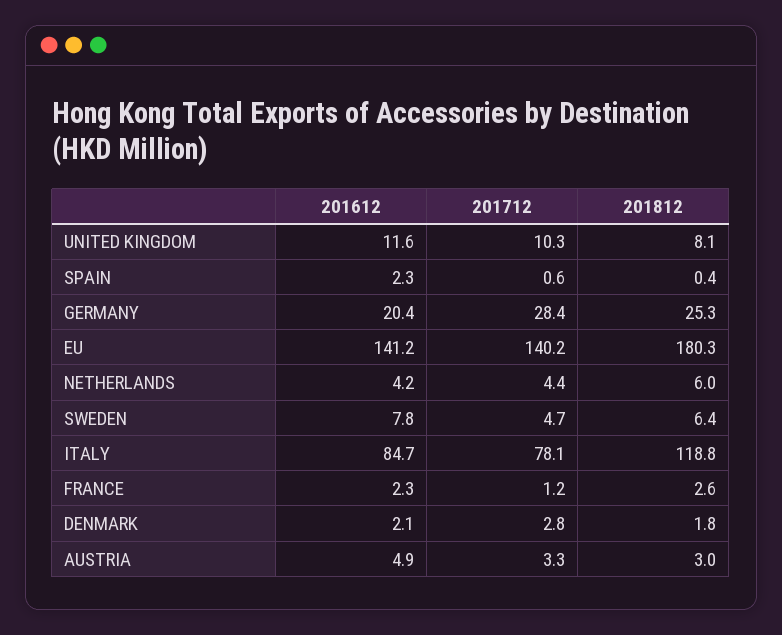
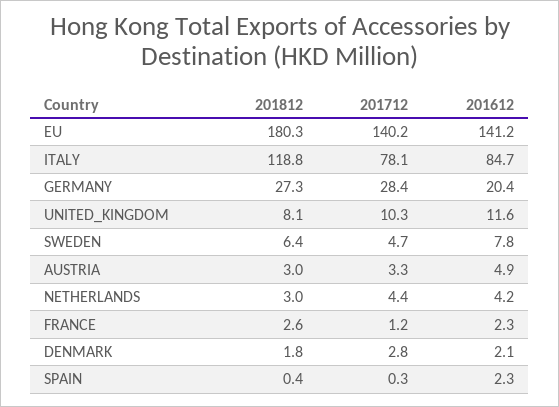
  {
    "201612": {
      "UNITED KINGDOM": 11.6,
      "SPAIN": 2.3,
      "GERMANY": 20.4,
      "EU": 141.2,
      "NETHERLANDS": 4.2,
      "SWEDEN": 7.8,
      "ITALY": 84.7,
      "FRANCE": 2.3,
      "DENMARK": 2.1,
      "AUSTRIA": 4.9
    },
    "201712": {
      "UNITED KINGDOM": 10.3,
-     "SPAIN": 0.6,
+     "SPAIN": 0.3,
      "GERMANY": 28.4,
      "EU": 140.2,
      "NETHERLANDS": 4.4,
      "SWEDEN": 4.7,
      "ITALY": 78.1,
      "FRANCE": 1.2,
      "DENMARK": 2.8,
      "AUSTRIA": 3.3
    },
    "201812": {
      "UNITED KINGDOM": 8.1,
      "SPAIN": 0.4,
-     "GERMANY": 25.3,
+     "GERMANY": 27.3,
      "EU": 180.3,
-     "NETHERLANDS": 6,
+     "NETHERLANDS": 3,
      "SWEDEN": 6.4,
      "ITALY": 118.8,
      "FRANCE": 2.6,
      "DENMARK": 1.8,
      "AUSTRIA": 3
    }
  }

